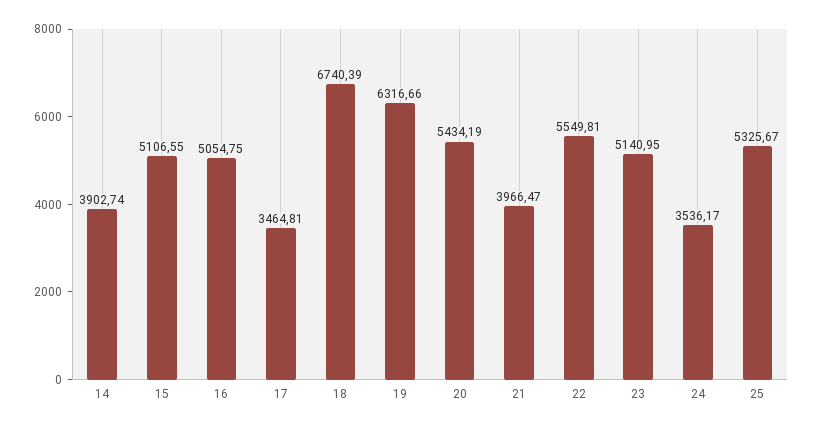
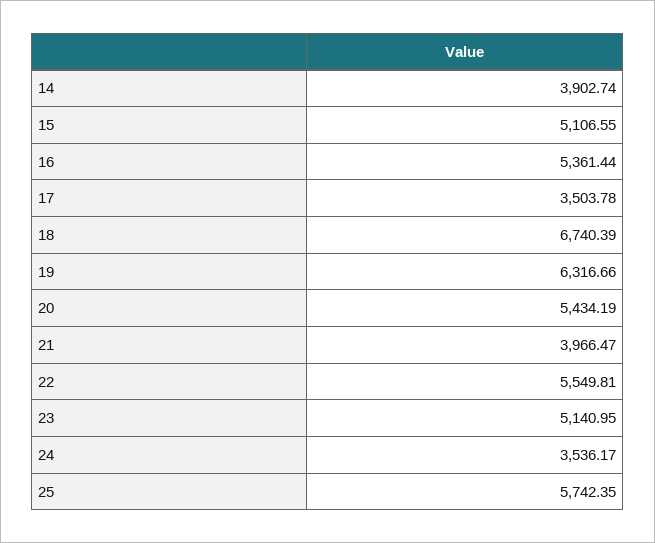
  {
    "14": 3902.74,
    "15": 5106.55,
-   "16": 5054.75,
+   "16": 5361.44,
-   "17": 3464.81,
+   "17": 3503.78,
    "18": 6740.39,
    "19": 6316.66,
    "20": 5434.19,
    "21": 3966.47,
    "22": 5549.81,
    "23": 5140.95,
    "24": 3536.17,
-   "25": 5325.67
+   "25": 5742.35
  }

